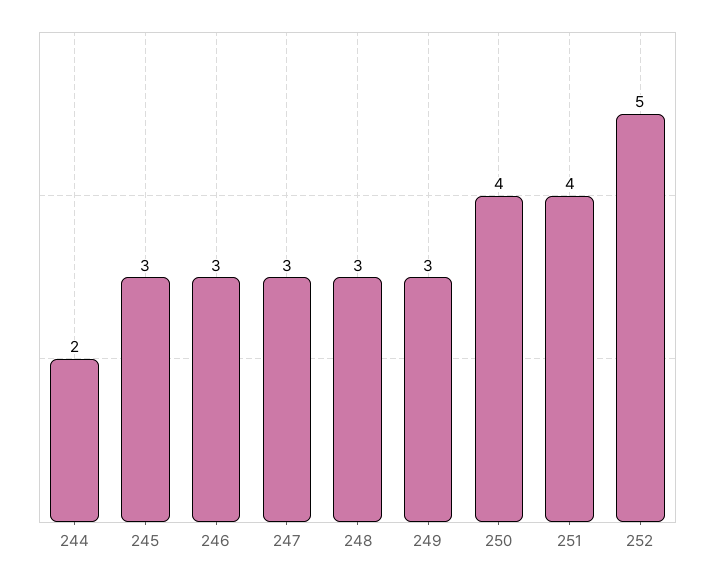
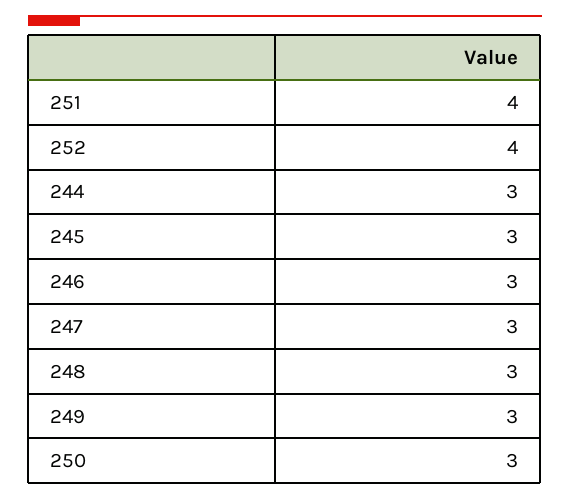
  {
-   "244": 2,
+   "244": 3,
    "245": 3,
    "246": 3,
    "247": 3,
    "248": 3,
    "249": 3,
-   "250": 4,
+   "250": 3,
    "251": 4,
-   "252": 5
+   "252": 4
  }

